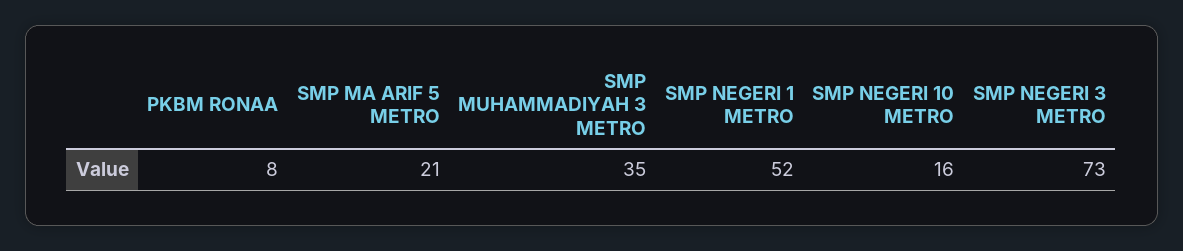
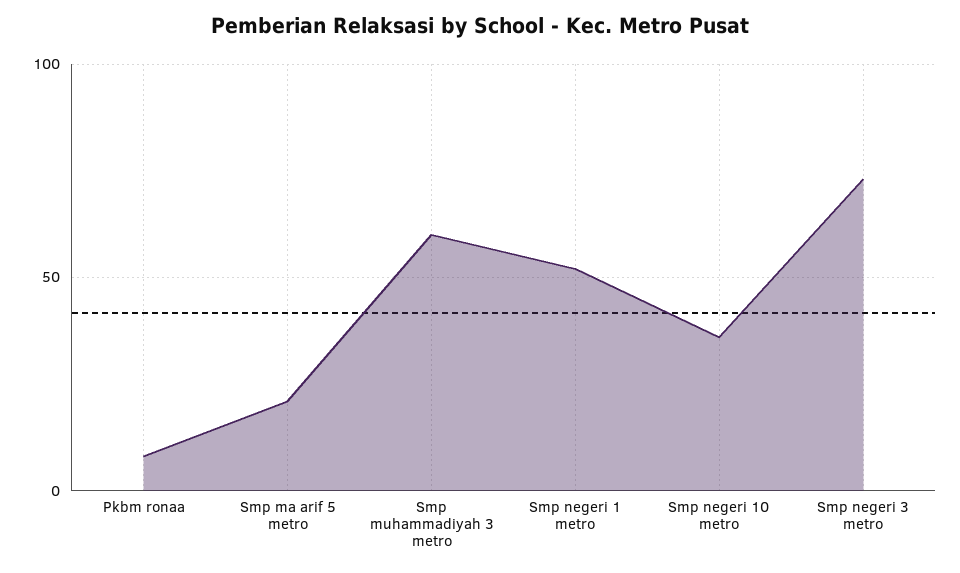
  {
    "PKBM RONAA": 8,
    "SMP MA ARIF 5 METRO": 21,
-   "SMP MUHAMMADIYAH 3 METRO": 35,
+   "SMP MUHAMMADIYAH 3 METRO": 60,
    "SMP NEGERI 1 METRO": 52,
-   "SMP NEGERI 10 METRO": 16,
+   "SMP NEGERI 10 METRO": 35,
    "SMP NEGERI 3 METRO": 73
  }

